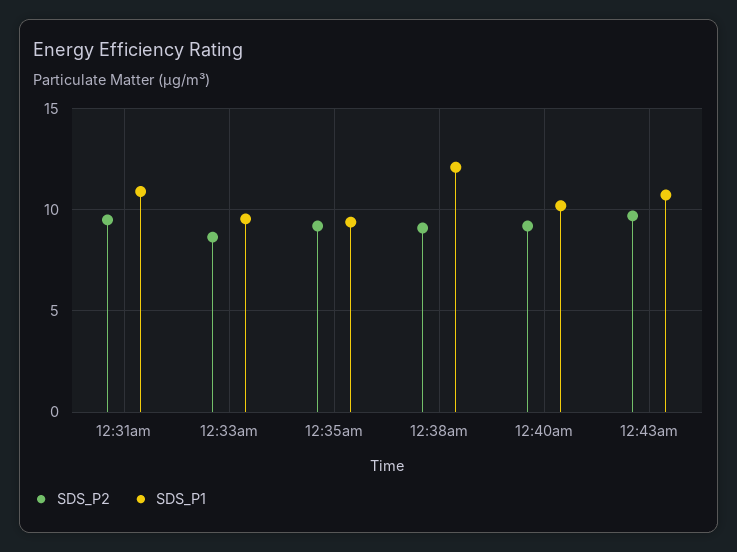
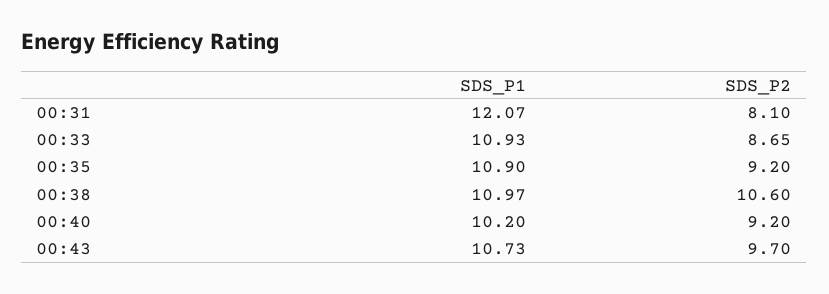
  {
    "SDS_P2": {
-     "12:31am": 9.5,
+     "12:31am": 8.1,
      "12:33am": 8.65,
      "12:35am": 9.2,
-     "12:38am": 9,
+     "12:38am": 10.6,
      "12:40am": 9.2,
      "12:43am": 9.7
    },
    "SDS_P1": {
-     "12:31am": 11,
+     "12:31am": 12.07,
-     "12:33am": 9.5,
+     "12:33am": 10.93,
-     "12:35am": 9.5,
+     "12:35am": 10.9,
-     "12:38am": 12,
+     "12:38am": 10.97,
      "12:40am": 10.2,
      "12:43am": 10.73
    }
  }

